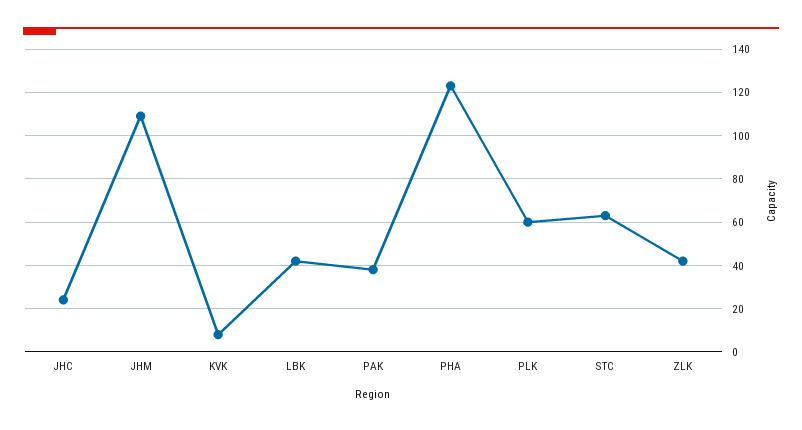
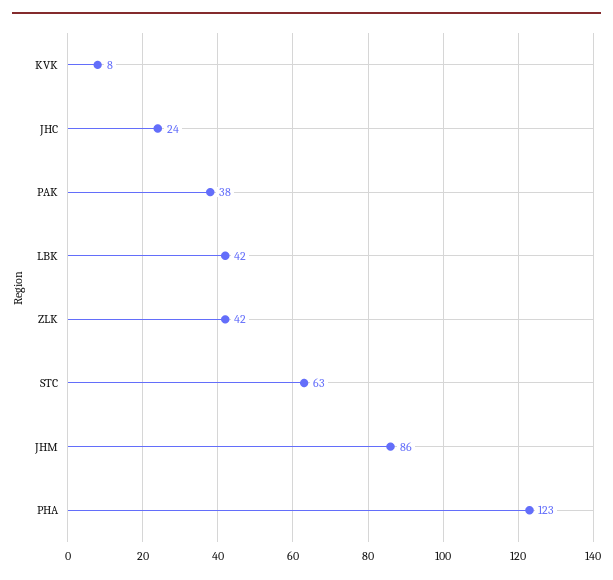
  {
    "JHC": 24,
-   "JHM": 110,
+   "JHM": 86,
    "KVK": 8,
    "LBK": 42,
    "PAK": 38,
    "PHA": 123,
-   "PLK": 60,
    "STC": 63,
    "ZLK": 42
  }

